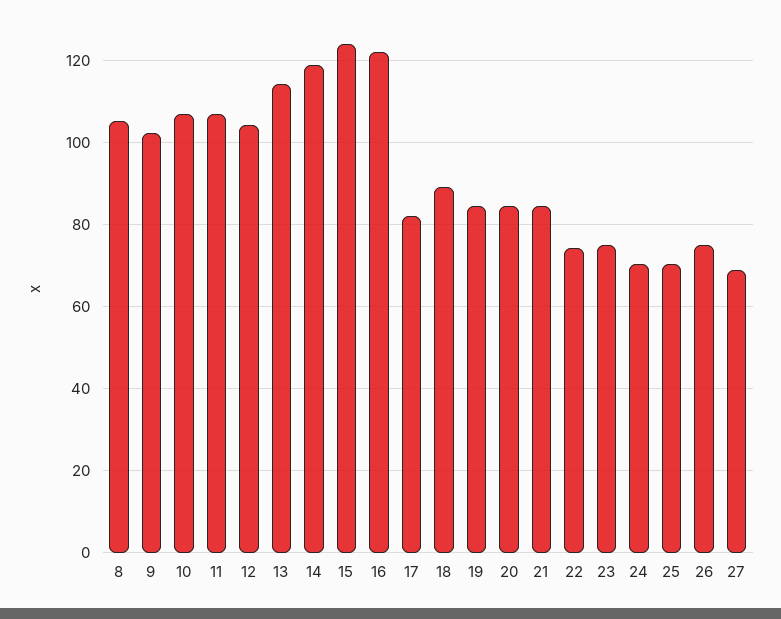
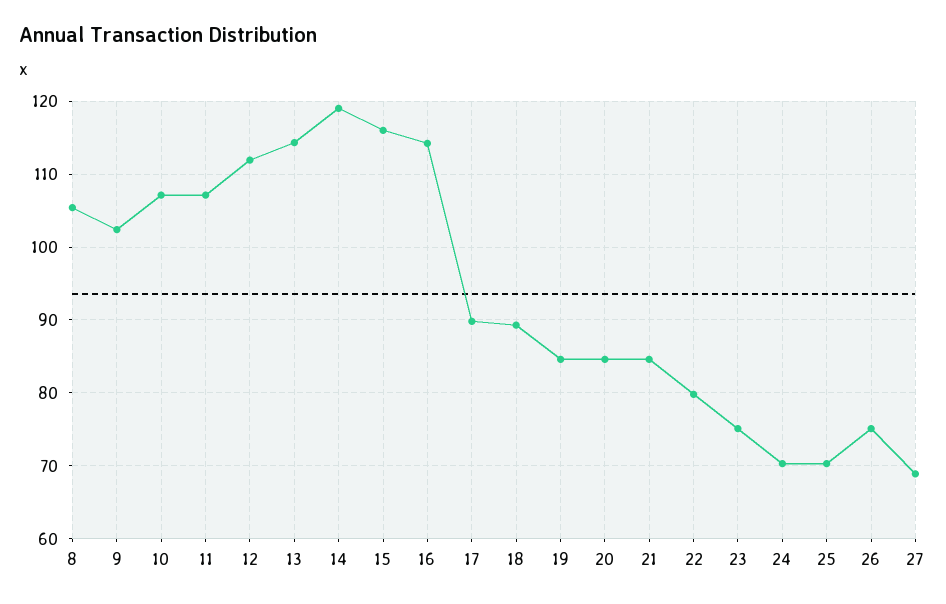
  {
    "8": 105,
    "9": 102,
    "10": 107,
    "11": 107,
-   "12": 104,
+   "12": 112,
    "13": 114,
    "14": 119,
-   "15": 124,
+   "15": 116,
-   "16": 122,
+   "16": 114,
-   "17": 82,
+   "17": 90,
    "18": 89,
    "19": 85,
    "20": 85,
    "21": 85,
-   "22": 74,
+   "22": 80,
    "23": 75,
    "24": 70,
    "25": 70,
    "26": 75,
    "27": 69
  }

